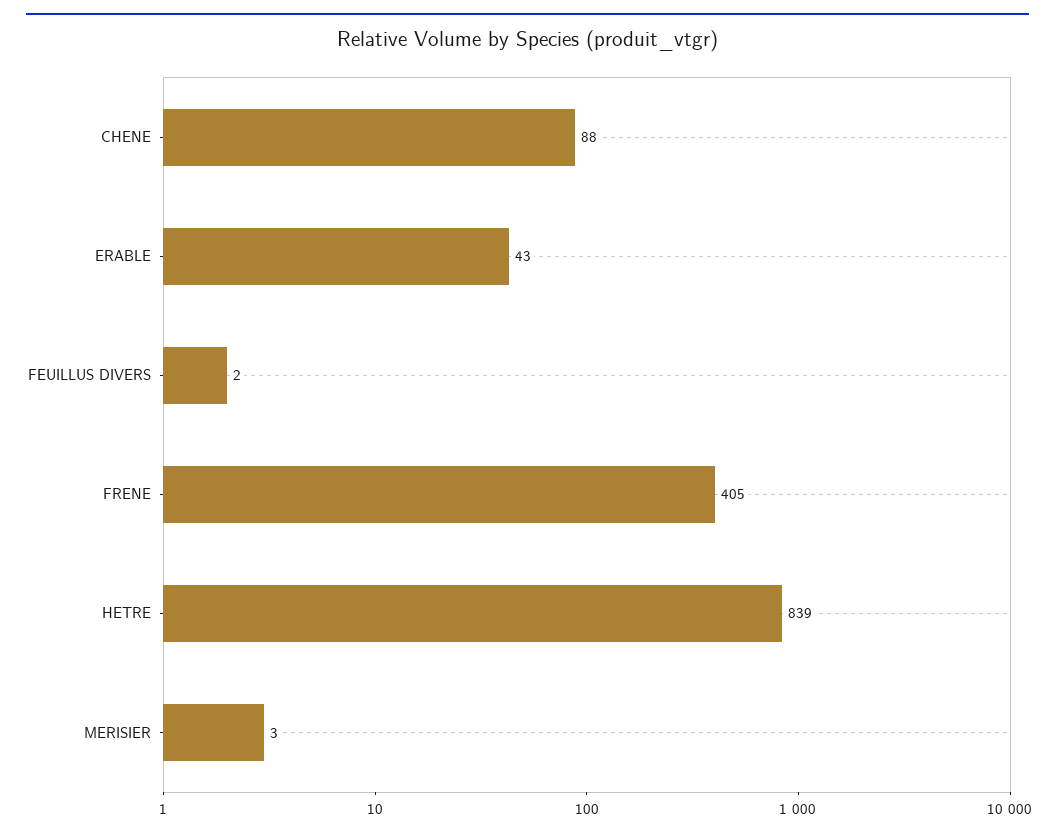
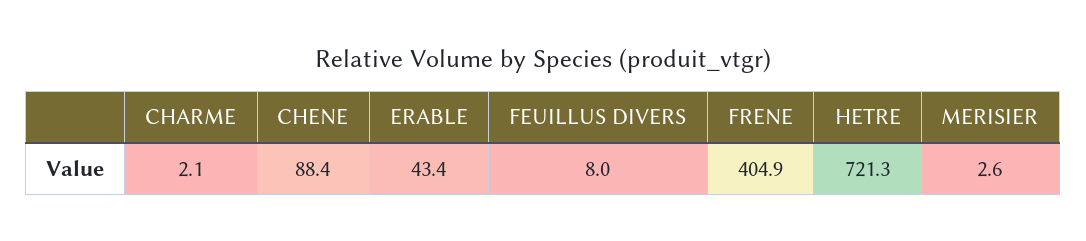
  {
    "CHENE": 88.4,
    "ERABLE": 43.4,
-   "FEUILLUS DIVERS": 2,
+   "FEUILLUS DIVERS": 8,
    "FRENE": 404.9,
-   "HETRE": 839,
+   "HETRE": 721.3,
-   "MERISIER": 2.6
+   "MERISIER": 2.6,
+   "CHARME": 2.1
  }

